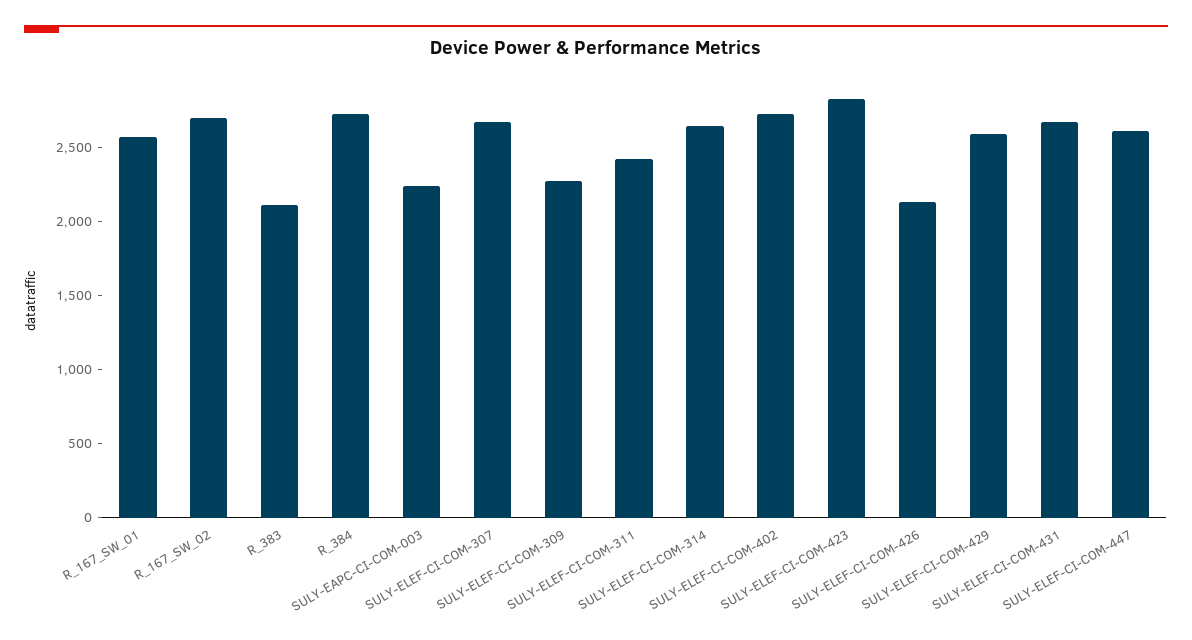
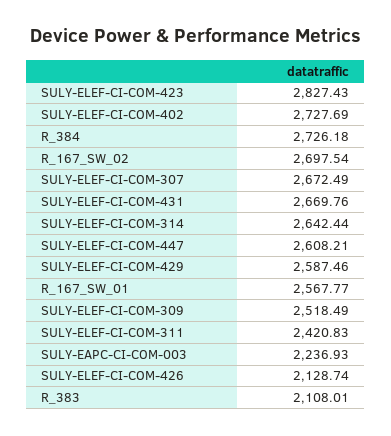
  {
    "R_167_SW_01": 2567.77,
    "R_167_SW_02": 2697.54,
    "R_383": 2108.01,
    "R_384": 2726.18,
    "SULY-EAPC-CI-COM-003": 2236.93,
    "SULY-ELEF-CI-COM-307": 2672.49,
-   "SULY-ELEF-CI-COM-309": 2300,
+   "SULY-ELEF-CI-COM-309": 2518.49,
    "SULY-ELEF-CI-COM-311": 2420.83,
    "SULY-ELEF-CI-COM-314": 2642.44,
    "SULY-ELEF-CI-COM-402": 2727.69,
    "SULY-ELEF-CI-COM-423": 2827.43,
    "SULY-ELEF-CI-COM-426": 2128.74,
    "SULY-ELEF-CI-COM-429": 2587.46,
    "SULY-ELEF-CI-COM-431": 2669.76,
    "SULY-ELEF-CI-COM-447": 2608.21
  }

